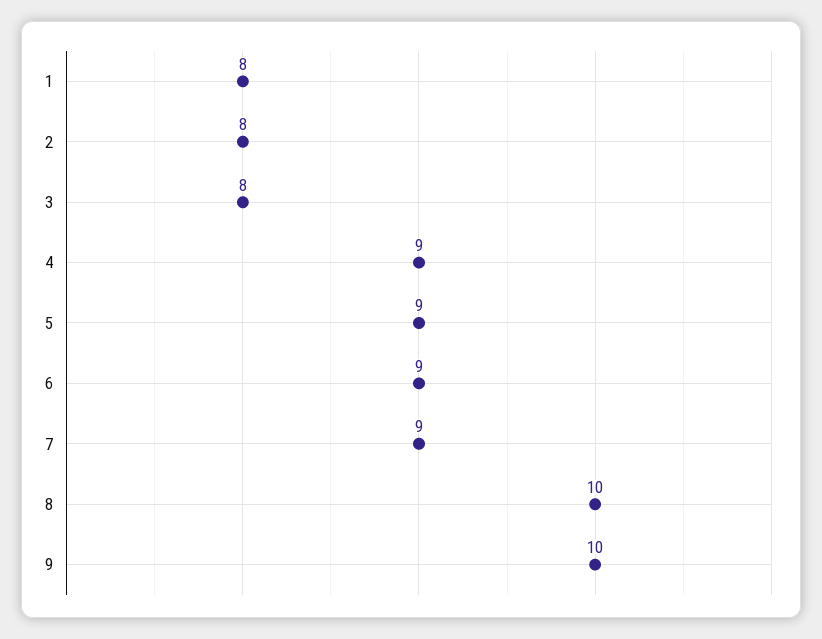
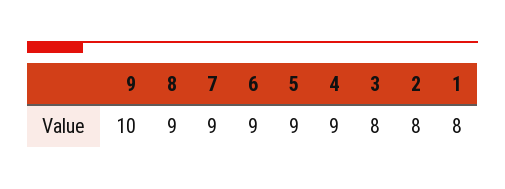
  {
    "1": 8,
    "2": 8,
    "3": 8,
    "4": 9,
    "5": 9,
    "6": 9,
    "7": 9,
-   "8": 10,
+   "8": 9,
    "9": 10
  }

